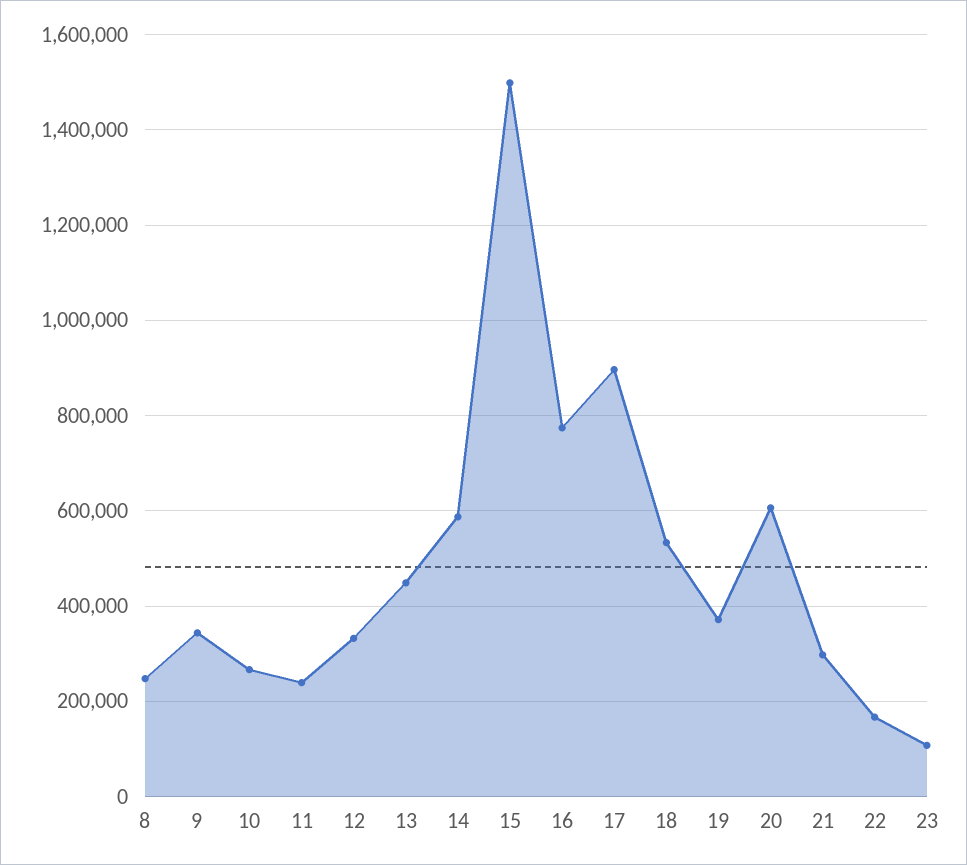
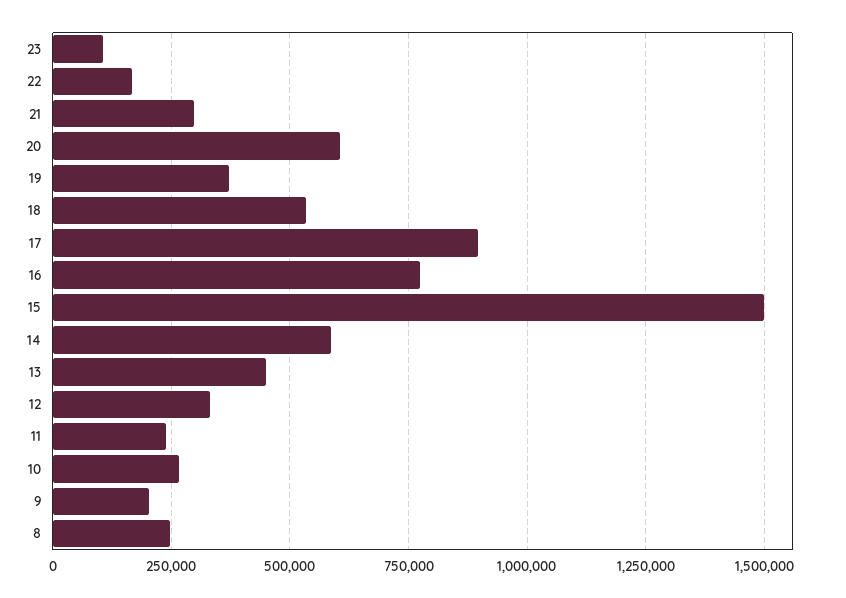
  {
    "8": 240000,
-   "9": 340000,
+   "9": 200000,
    "10": 260000,
    "11": 240000,
    "12": 340000,
    "13": 440000,
    "14": 580000,
    "15": 1500000,
    "16": 780000,
    "17": 900000,
    "18": 540000,
    "19": 380000,
    "20": 600000,
    "21": 300000,
    "22": 160000,
    "23": 100000
  }

